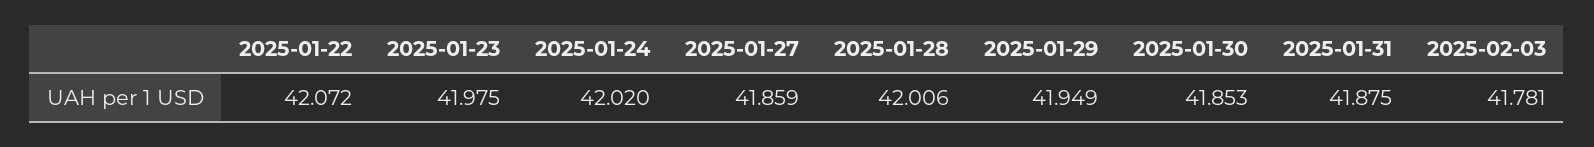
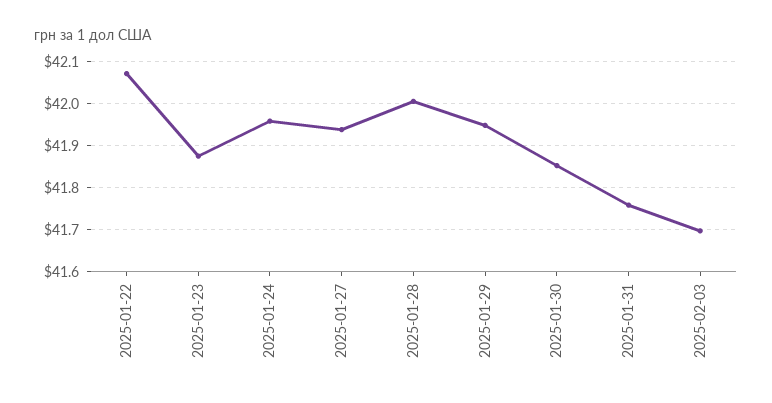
  {
    "2025-01-22": 42.072,
-   "2025-01-23": 41.975,
+   "2025-01-23": 41.88,
-   "2025-01-24": 42.02,
+   "2025-01-24": 41.96,
-   "2025-01-27": 41.859,
+   "2025-01-27": 41.94,
    "2025-01-28": 42.006,
    "2025-01-29": 41.949,
    "2025-01-30": 41.853,
-   "2025-01-31": 41.875,
+   "2025-01-31": 41.76,
-   "2025-02-03": 41.781
+   "2025-02-03": 41.7
  }

